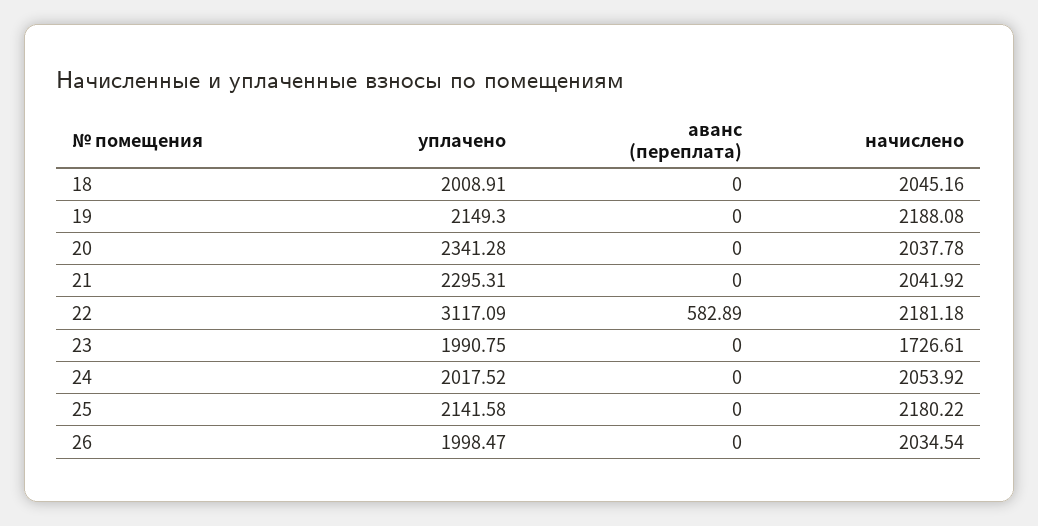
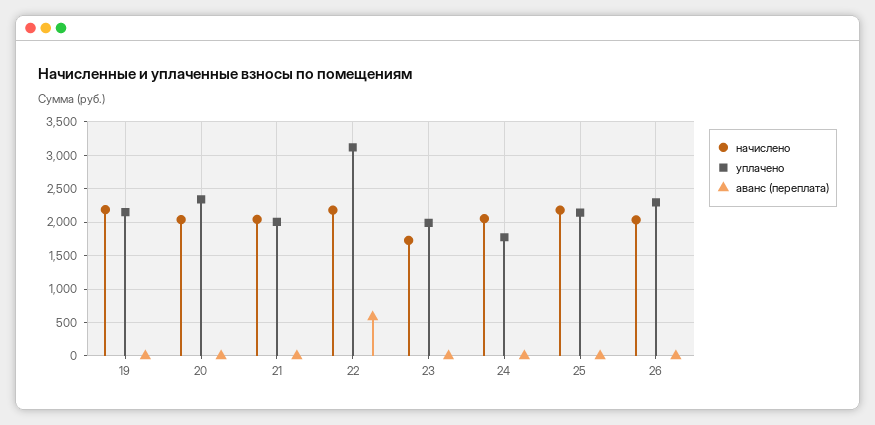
  {
    "уплачено": {
-     "18": 2008.91,
      "19": 2149.3,
      "20": 2341.28,
-     "21": 2295.31,
+     "21": 2000,
      "22": 3117.09,
      "23": 1990.75,
-     "24": 2017.52,
+     "24": 1800,
      "25": 2141.58,
-     "26": 1998.47
+     "26": 2300
    },
    "аванс (переплата)": {
-     "18": 0,
      "19": 0,
      "20": 0,
      "21": 0,
      "22": 582.89,
      "23": 0,
      "24": 0,
      "25": 0,
      "26": 0
    },
    "начислено": {
-     "18": 2045.16,
      "19": 2188.08,
      "20": 2037.78,
      "21": 2041.92,
      "22": 2181.18,
      "23": 1726.61,
      "24": 2053.92,
      "25": 2180.22,
      "26": 2034.54
    }
  }

